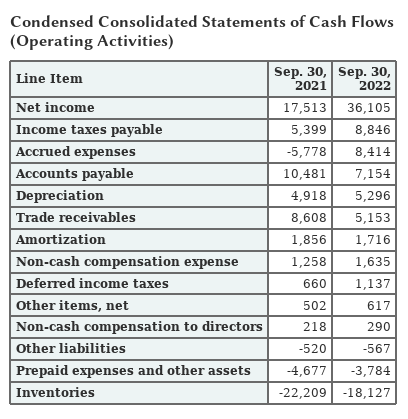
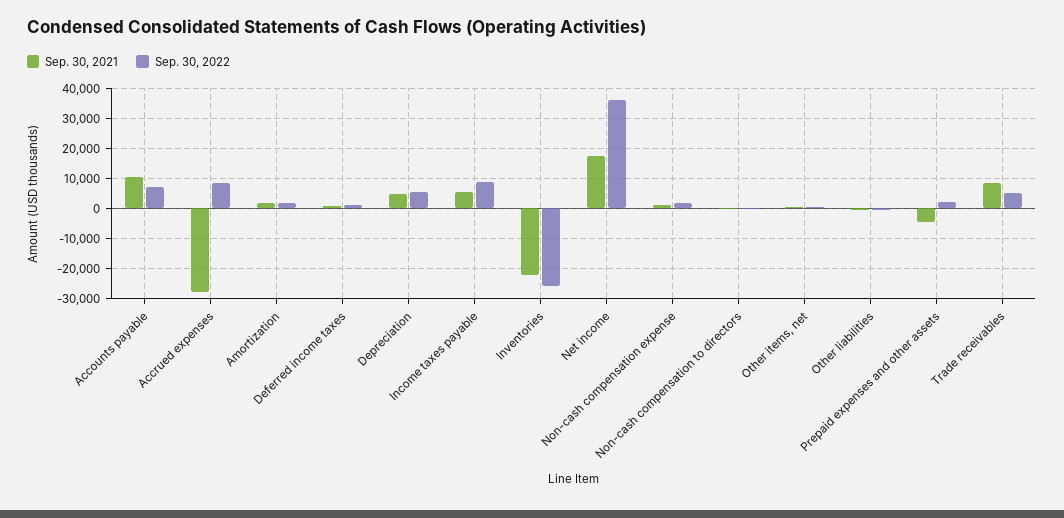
  {
    "Sep. 30, 2021": {
      "Net income": 17513,
      "Income taxes payable": 5399,
-     "Accrued expenses": -5778,
+     "Accrued expenses": -28000,
      "Accounts payable": 10481,
      "Depreciation": 4918,
      "Trade receivables": 8608,
      "Amortization": 1856,
      "Non-cash compensation expense": 1258,
      "Deferred income taxes": 660,
      "Other items, net": 502,
      "Non-cash compensation to directors": 218,
      "Other liabilities": -520,
      "Prepaid expenses and other assets": -4677,
      "Inventories": -22209
    },
    "Sep. 30, 2022": {
      "Net income": 36105,
      "Income taxes payable": 8846,
      "Accrued expenses": 8414,
      "Accounts payable": 7154,
      "Depreciation": 5296,
      "Trade receivables": 5153,
      "Amortization": 1716,
      "Non-cash compensation expense": 1635,
      "Deferred income taxes": 1137,
      "Other items, net": 617,
      "Non-cash compensation to directors": 290,
      "Other liabilities": -567,
-     "Prepaid expenses and other assets": -3784,
+     "Prepaid expenses and other assets": 2000,
-     "Inventories": -18127
+     "Inventories": -26000
    }
  }

